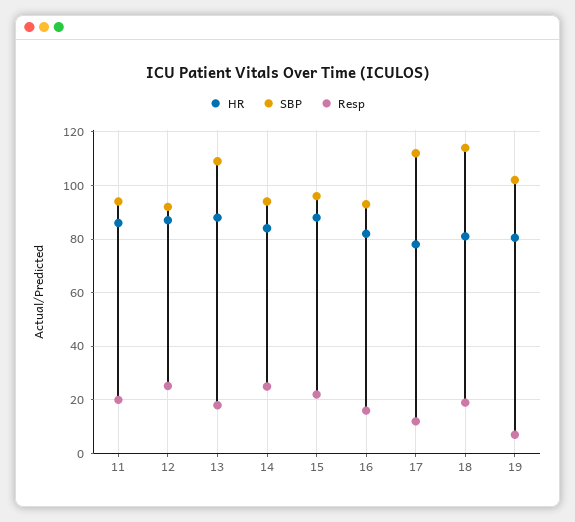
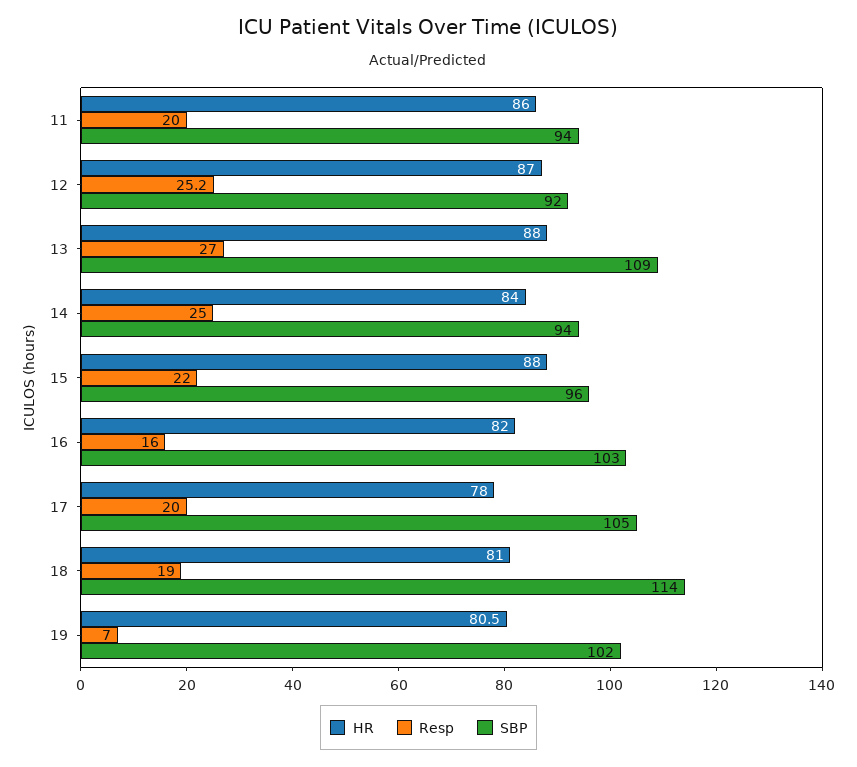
  {
    "HR": {
      "11": 86,
      "12": 87,
      "13": 88,
      "14": 84,
      "15": 88,
      "16": 82,
      "17": 78,
      "18": 81,
      "19": 80.5
    },
    "SBP": {
      "11": 94,
      "12": 92,
      "13": 109,
      "14": 94,
      "15": 96,
-     "16": 92.5,
+     "16": 103,
-     "17": 112.5,
+     "17": 105,
      "18": 114,
      "19": 102
    },
    "Resp": {
      "11": 20,
      "12": 25.2,
-     "13": 17.5,
+     "13": 27,
      "14": 25,
      "15": 22,
      "16": 16,
-     "17": 12.5,
+     "17": 20,
      "18": 19,
      "19": 7
    }
  }

